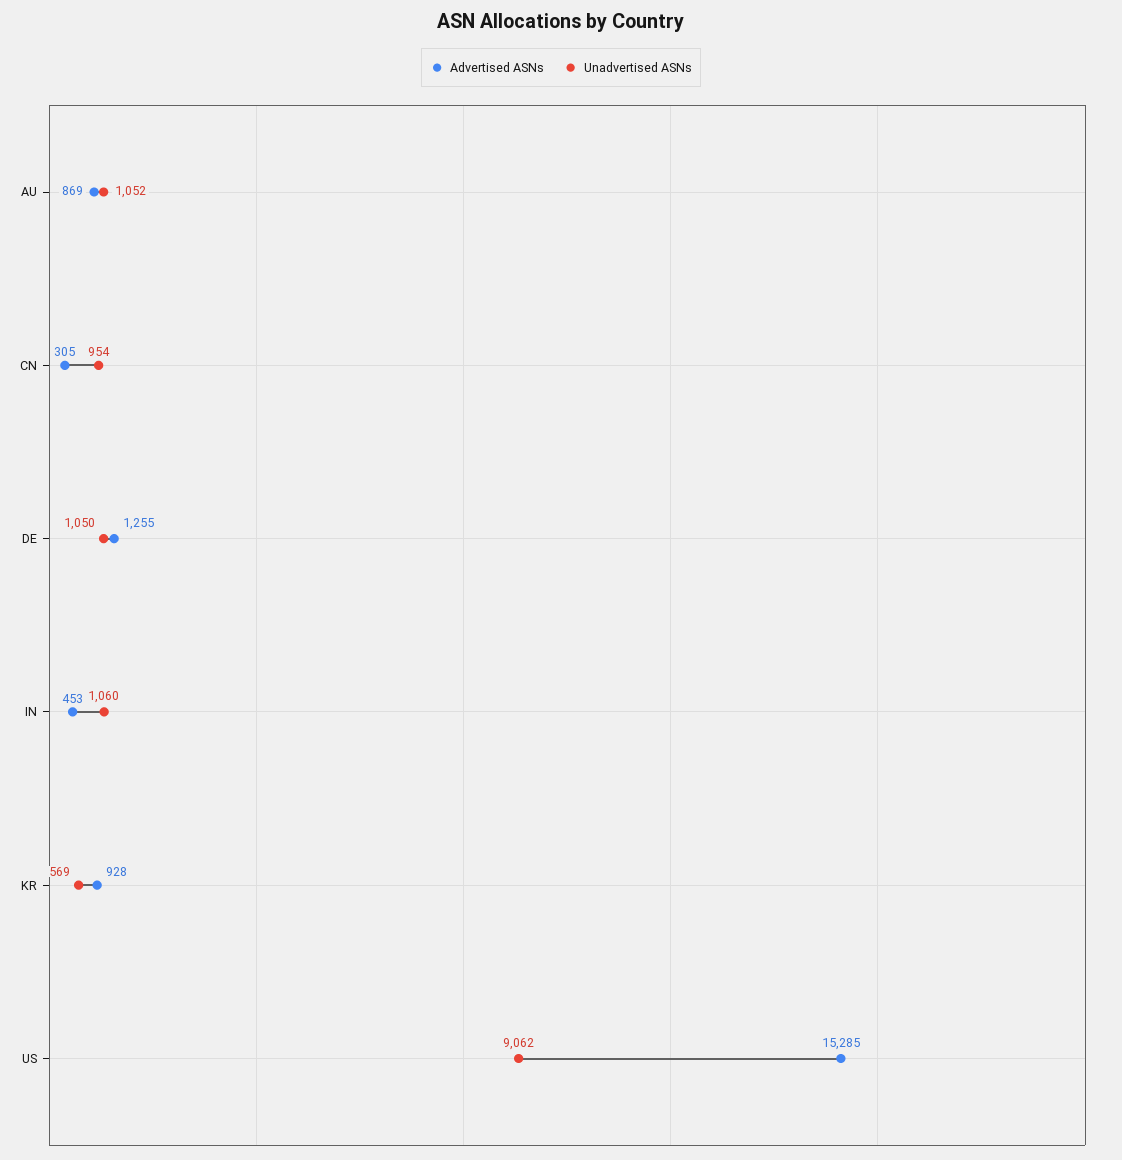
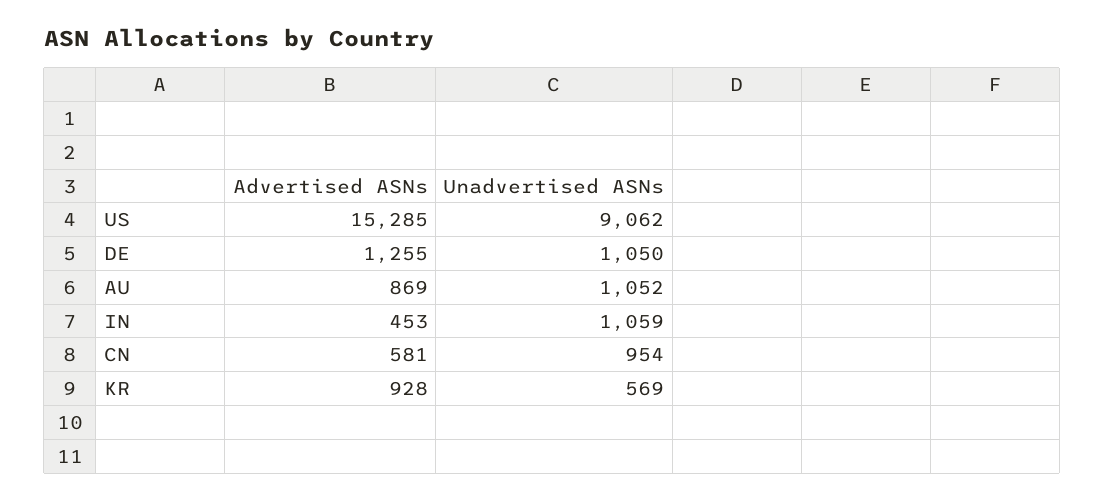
  {
    "Advertised ASNs": {
      "AU": 869,
-     "CN": 305,
+     "CN": 581,
      "DE": 1255,
      "IN": 453,
      "KR": 928,
      "US": 15285
    },
    "Unadvertised ASNs": {
      "AU": 1052,
      "CN": 954,
      "DE": 1050,
-     "IN": 1060,
+     "IN": 1059,
      "KR": 569,
      "US": 9062
    }
  }

